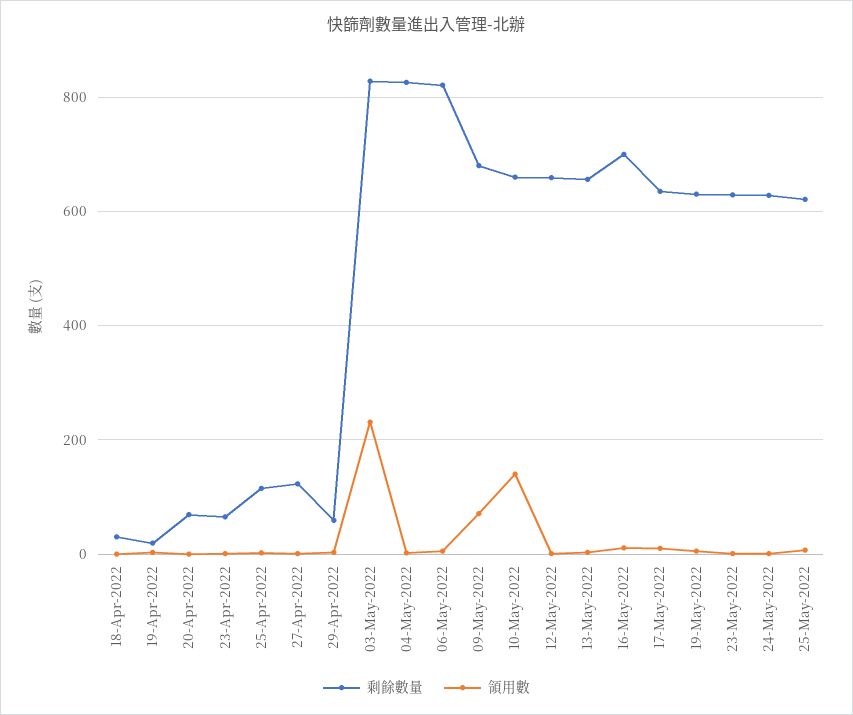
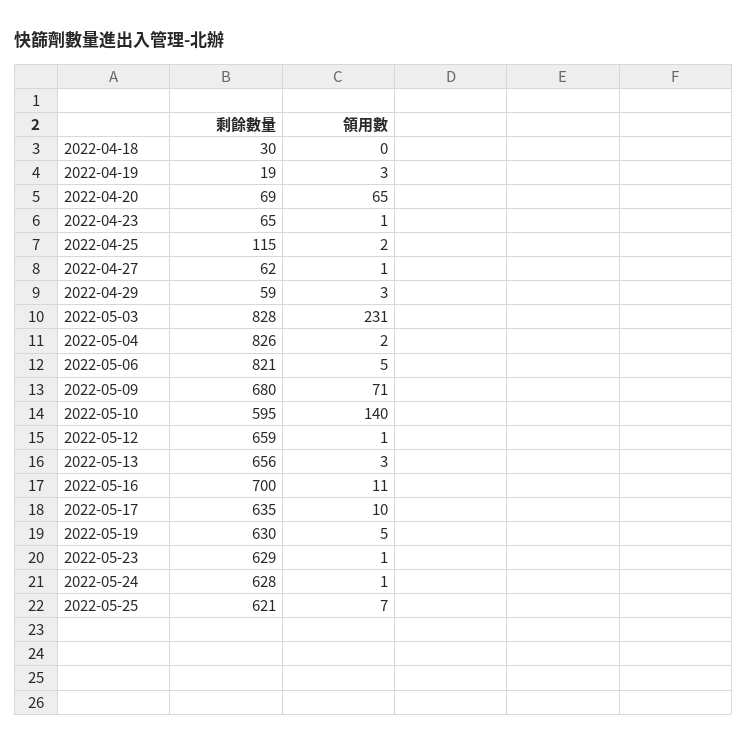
  {
    "剩餘數量": {
      "18-Apr-2022": 30,
      "19-Apr-2022": 19,
      "20-Apr-2022": 69,
      "23-Apr-2022": 65,
      "25-Apr-2022": 115,
-     "27-Apr-2022": 120,
+     "27-Apr-2022": 62,
      "29-Apr-2022": 59,
      "03-May-2022": 828,
      "04-May-2022": 826,
      "06-May-2022": 821,
      "09-May-2022": 680,
-     "10-May-2022": 660,
+     "10-May-2022": 595,
      "12-May-2022": 659,
      "13-May-2022": 656,
      "16-May-2022": 700,
      "17-May-2022": 635,
      "19-May-2022": 630,
      "23-May-2022": 629,
      "24-May-2022": 628,
      "25-May-2022": 621
    },
    "領用數": {
      "18-Apr-2022": 0,
      "19-Apr-2022": 3,
-     "20-Apr-2022": 0,
+     "20-Apr-2022": 65,
      "23-Apr-2022": 1,
      "25-Apr-2022": 2,
      "27-Apr-2022": 1,
      "29-Apr-2022": 3,
      "03-May-2022": 231,
      "04-May-2022": 2,
      "06-May-2022": 5,
      "09-May-2022": 71,
      "10-May-2022": 140,
      "12-May-2022": 1,
      "13-May-2022": 3,
      "16-May-2022": 11,
      "17-May-2022": 10,
      "19-May-2022": 5,
      "23-May-2022": 1,
      "24-May-2022": 1,
      "25-May-2022": 7
    }
  }

